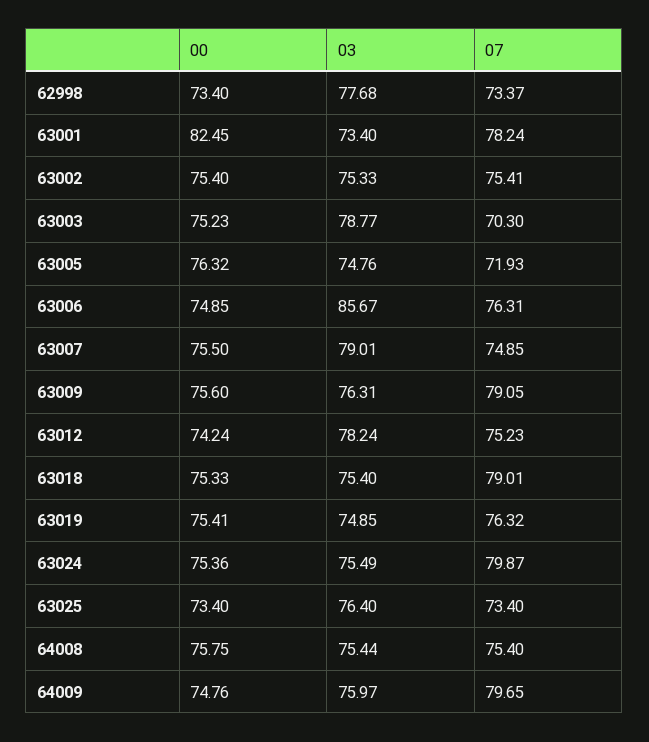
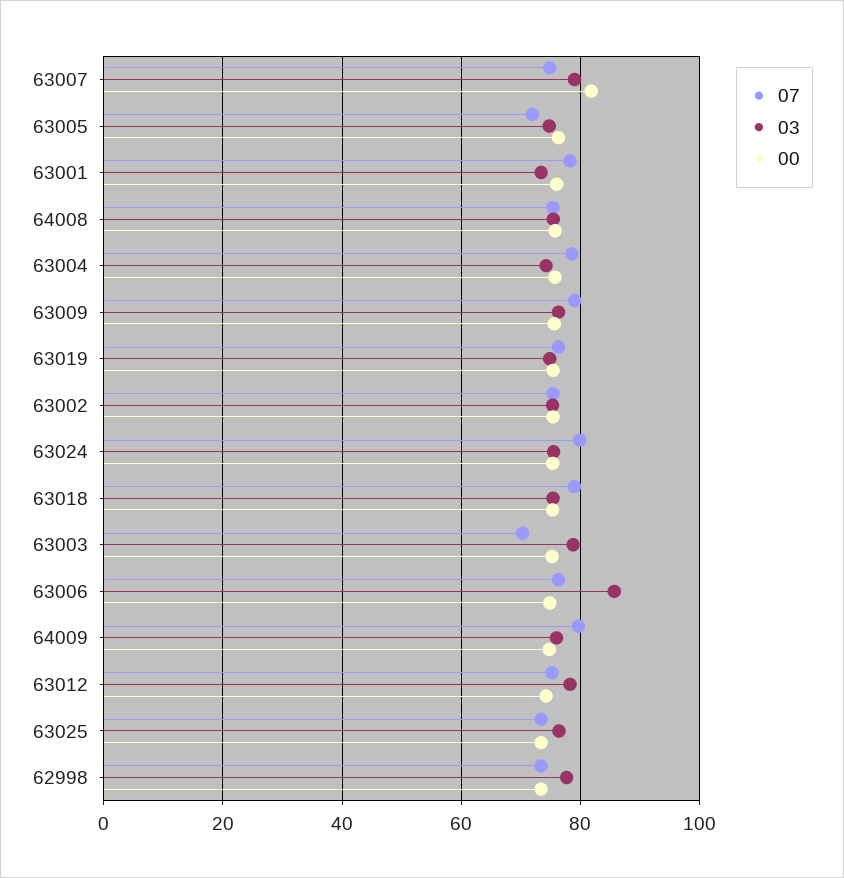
  {
    "00": {
      "62998": 73.4,
-     "63001": 82.45,
+     "63001": 76,
      "63002": 75.4,
      "63003": 75.23,
      "63005": 76.32,
      "63006": 74.85,
-     "63007": 75.5,
+     "63007": 82,
      "63009": 75.6,
      "63012": 74.24,
      "63018": 75.33,
      "63019": 75.41,
      "63024": 75.36,
      "63025": 73.4,
      "64008": 75.75,
-     "64009": 74.76
+     "64009": 74.76,
+     "63004": 76
    },
    "03": {
      "62998": 77.68,
      "63001": 73.4,
      "63002": 75.33,
      "63003": 78.77,
      "63005": 74.76,
      "63006": 85.67,
      "63007": 79.01,
      "63009": 76.31,
      "63012": 78.24,
      "63018": 75.4,
      "63019": 74.85,
      "63024": 75.49,
      "63025": 76.4,
      "64008": 75.44,
-     "64009": 75.97
+     "64009": 75.97,
+     "63004": 74
    },
    "07": {
      "62998": 73.37,
      "63001": 78.24,
      "63002": 75.41,
      "63003": 70.3,
      "63005": 71.93,
      "63006": 76.31,
      "63007": 74.85,
      "63009": 79.05,
      "63012": 75.23,
      "63018": 79.01,
      "63019": 76.32,
      "63024": 79.87,
      "63025": 73.4,
      "64008": 75.4,
-     "64009": 79.65
+     "64009": 79.65,
+     "63004": 78
    }
  }

